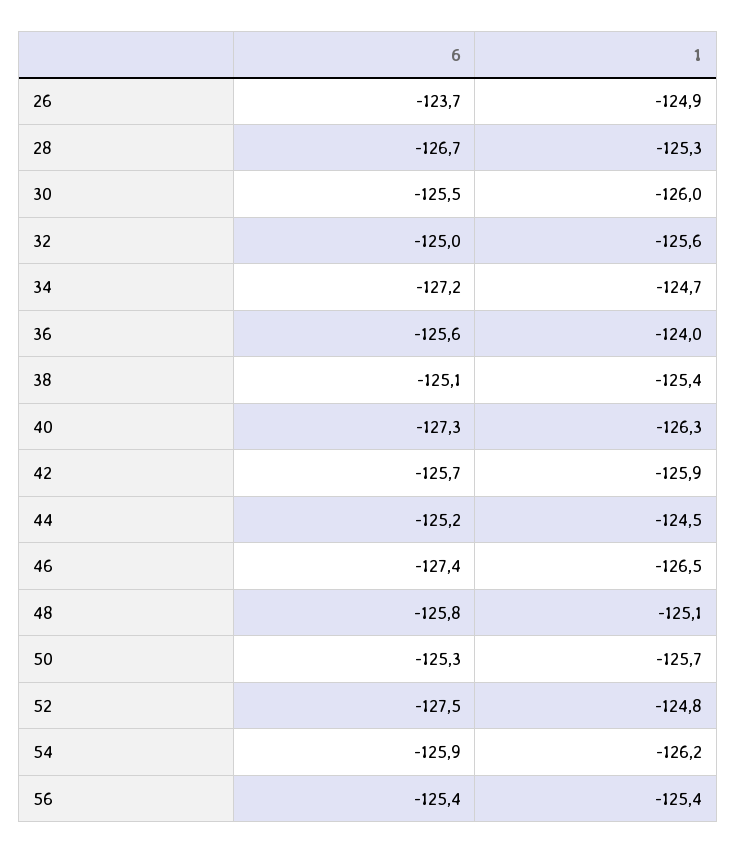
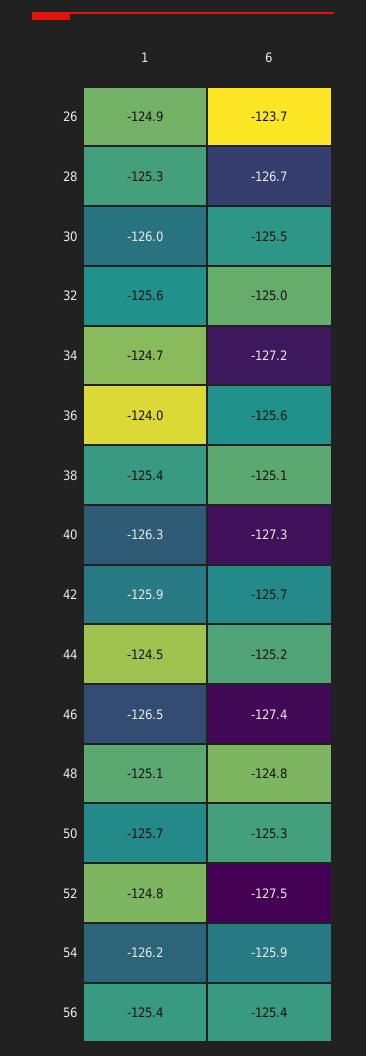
  {
    "6": {
      "26": -123.7,
      "28": -126.7,
      "30": -125.5,
      "32": -125,
      "34": -127.2,
      "36": -125.6,
      "38": -125.1,
      "40": -127.3,
      "42": -125.7,
      "44": -125.2,
      "46": -127.4,
-     "48": -125.8,
+     "48": -124.8,
      "50": -125.3,
      "52": -127.5,
      "54": -125.9,
      "56": -125.4
    },
    "1": {
      "26": -124.9,
      "28": -125.3,
      "30": -126,
      "32": -125.6,
      "34": -124.7,
      "36": -124,
      "38": -125.4,
      "40": -126.3,
      "42": -125.9,
      "44": -124.5,
      "46": -126.5,
      "48": -125.1,
      "50": -125.7,
      "52": -124.8,
      "54": -126.2,
      "56": -125.4
    }
  }

